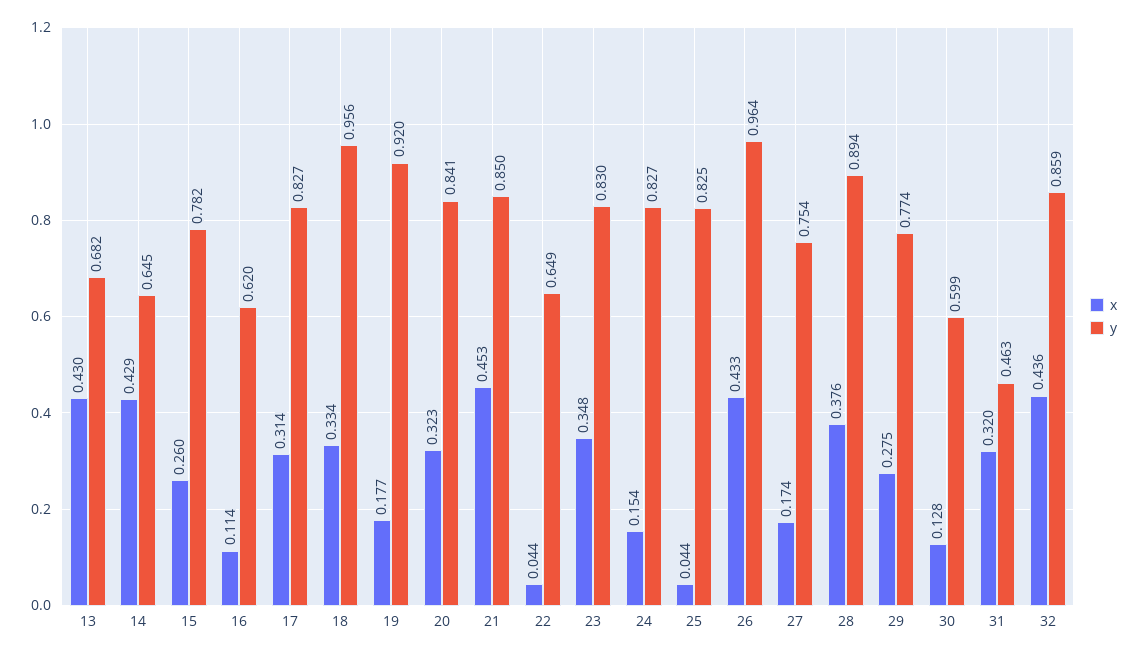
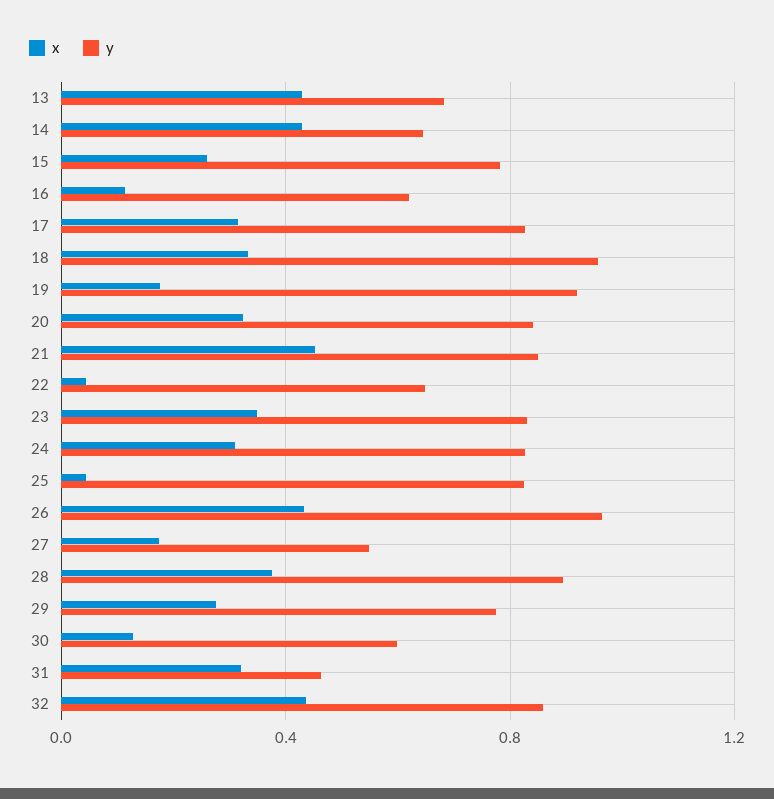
  {
    "x": {
      "13": 0.43,
      "14": 0.429,
      "15": 0.26,
      "16": 0.114,
      "17": 0.314,
      "18": 0.334,
      "19": 0.177,
      "20": 0.323,
      "21": 0.453,
      "22": 0.044,
      "23": 0.348,
-     "24": 0.154,
+     "24": 0.3,
      "25": 0.044,
      "26": 0.433,
      "27": 0.174,
      "28": 0.376,
      "29": 0.275,
      "30": 0.128,
      "31": 0.32,
      "32": 0.436
    },
    "y": {
      "13": 0.682,
      "14": 0.645,
      "15": 0.782,
      "16": 0.62,
      "17": 0.827,
      "18": 0.956,
      "19": 0.92,
      "20": 0.841,
      "21": 0.85,
      "22": 0.649,
      "23": 0.83,
      "24": 0.827,
      "25": 0.825,
      "26": 0.964,
-     "27": 0.754,
+     "27": 0.55,
      "28": 0.894,
      "29": 0.774,
      "30": 0.599,
      "31": 0.463,
      "32": 0.859
    }
  }

